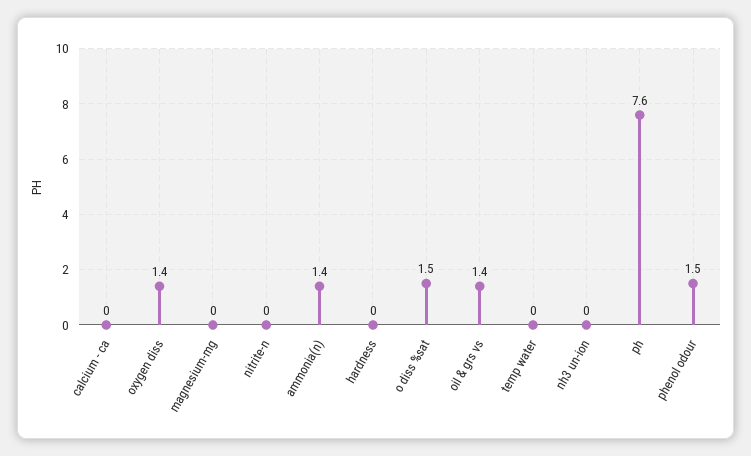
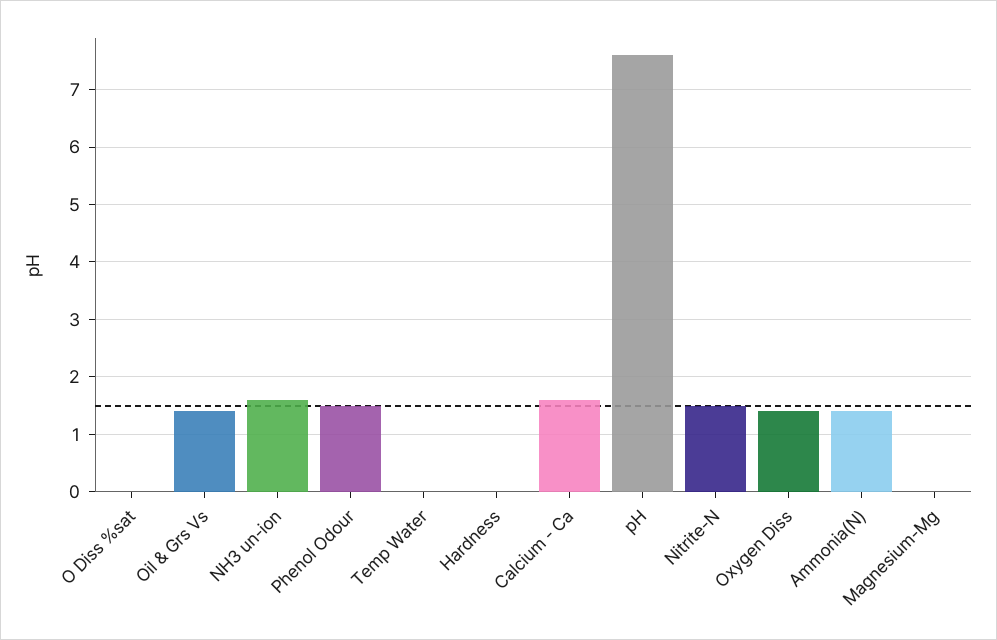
  {
-   "calcium - ca": 0,
+   "calcium - ca": 1.5,
    "oxygen diss": 1.4,
    "magnesium-mg": 0,
-   "nitrite-n": 0,
+   "nitrite-n": 1.5,
    "ammonia(n)": 1.4,
    "hardness": 0,
-   "o diss %sat": 1.5,
+   "o diss %sat": 0,
    "oil & grs vs": 1.4,
    "temp water": 0,
-   "nh3 un-ion": 0,
+   "nh3 un-ion": 1.5,
    "ph": 7.6,
    "phenol odour": 1.5
  }

